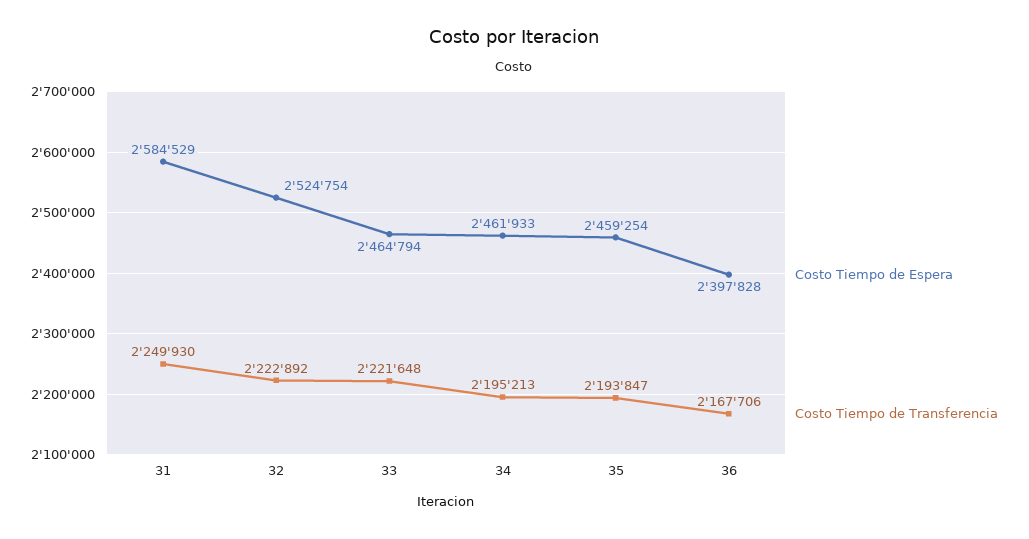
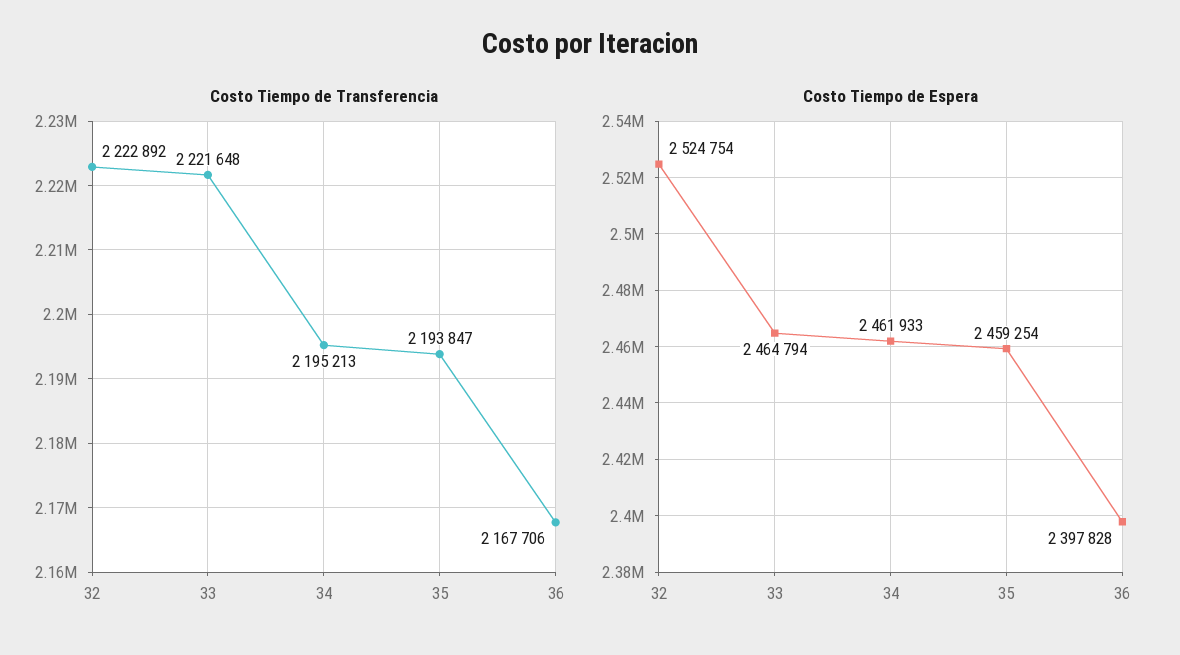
  {
    "Costo Tiempo de Espera": {
-     "31": 2584529,
      "32": 2524754,
      "33": 2464794,
      "34": 2461933,
      "35": 2459254,
      "36": 2397828
    },
    "Costo Tiempo de Transferencia": {
-     "31": 2249930,
      "32": 2222892,
      "33": 2221648,
      "34": 2195213,
      "35": 2193847,
      "36": 2167706
    }
  }

